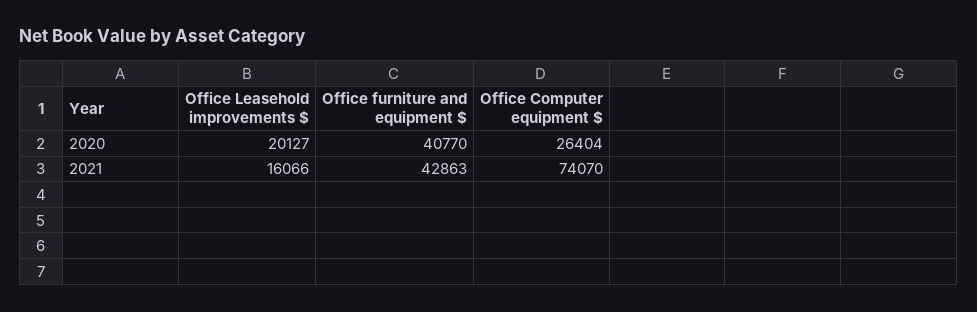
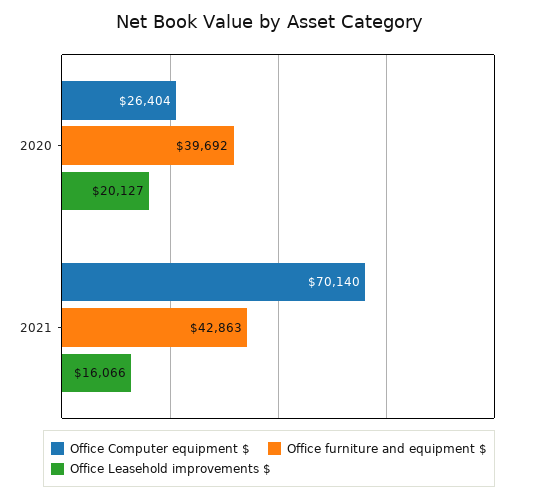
  {
    "Office Leasehold improvements $": {
      "2020": 20127,
      "2021": 16066
    },
    "Office furniture and equipment $": {
-     "2020": 40770,
+     "2020": 39692,
      "2021": 42863
    },
    "Office Computer equipment $": {
      "2020": 26404,
-     "2021": 74070
+     "2021": 70140
    }
  }

